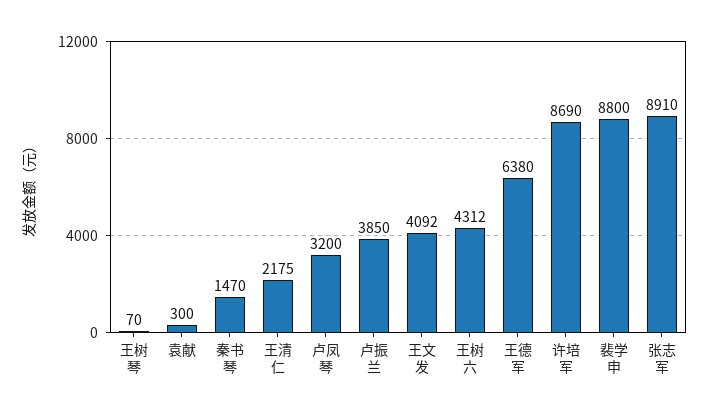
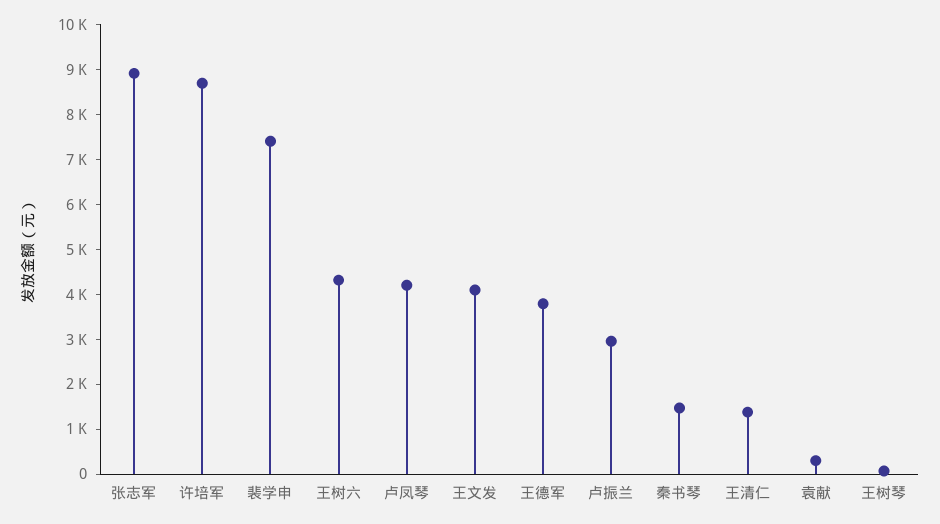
  {
    "王树琴": 70,
    "袁献": 300,
    "秦书琴": 1470,
-   "王清仁": 2175,
+   "王清仁": 1400,
-   "卢凤琴": 3200,
+   "卢凤琴": 4200,
-   "卢振兰": 3850,
+   "卢振兰": 3000,
    "王文发": 4092,
    "王树六": 4312,
-   "王德军": 6380,
+   "王德军": 3800,
    "许培军": 8690,
-   "裴学申": 8800,
+   "裴学申": 7400,
    "张志军": 8910
  }

